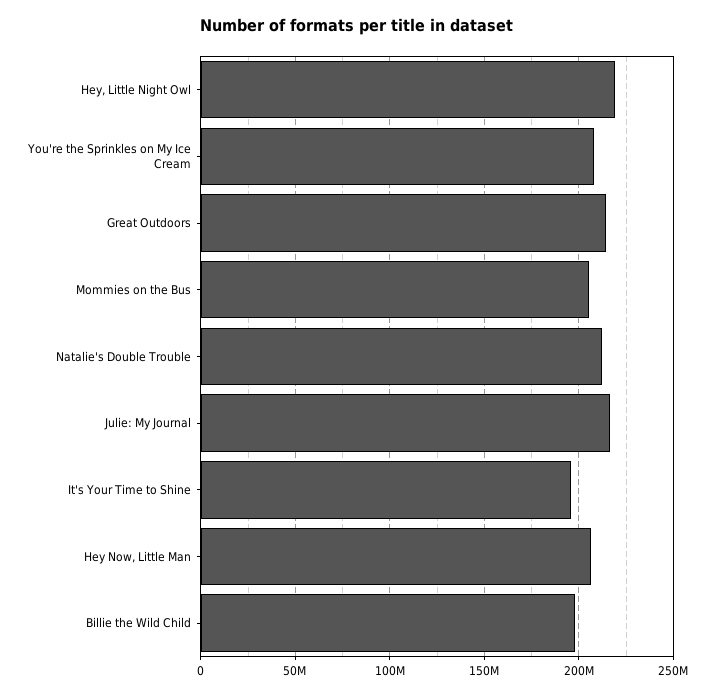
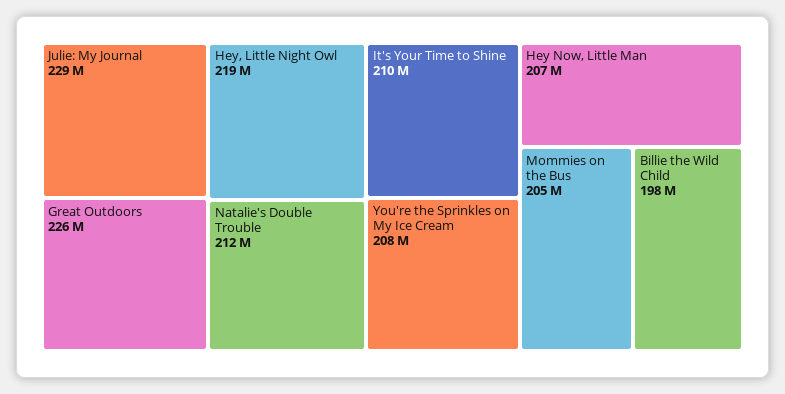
  {
    "Hey, Little Night Owl": 219000000,
    "You're the Sprinkles on My Ice Cream": 208000000,
-   "Great Outdoors": 215000000,
+   "Great Outdoors": 226000000,
    "Mommies on the Bus": 205000000,
    "Natalie's Double Trouble": 212000000,
-   "Julie: My Journal": 215000000,
+   "Julie: My Journal": 229000000,
-   "It's Your Time to Shine": 195000000,
+   "It's Your Time to Shine": 210000000,
    "Hey Now, Little Man": 207000000,
    "Billie the Wild Child": 198000000
  }

